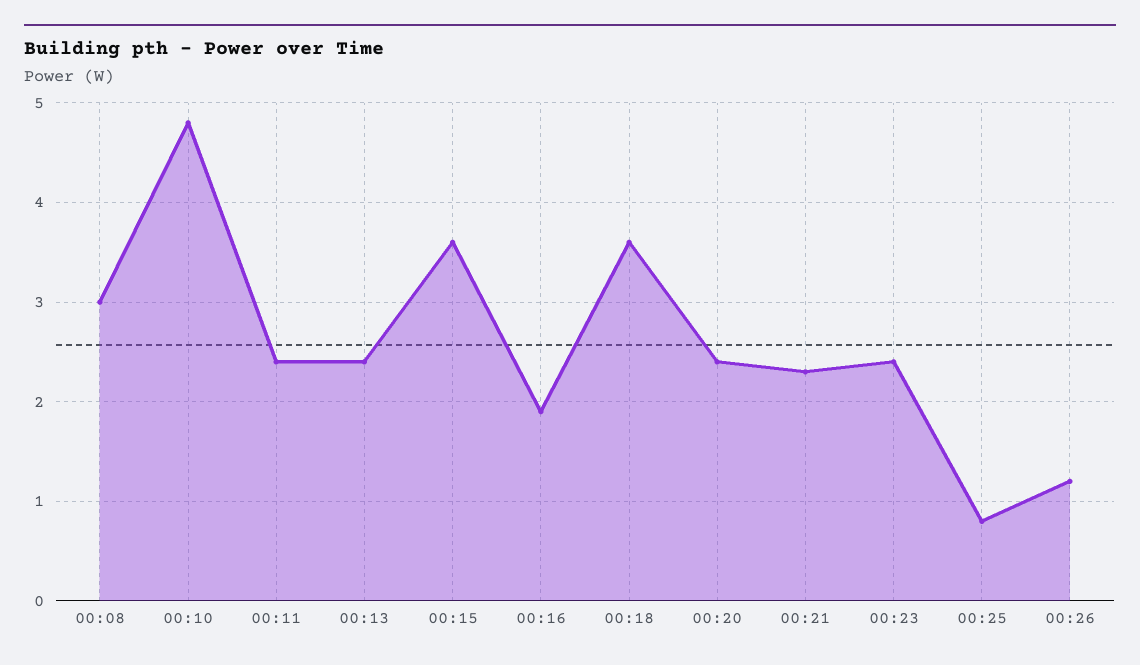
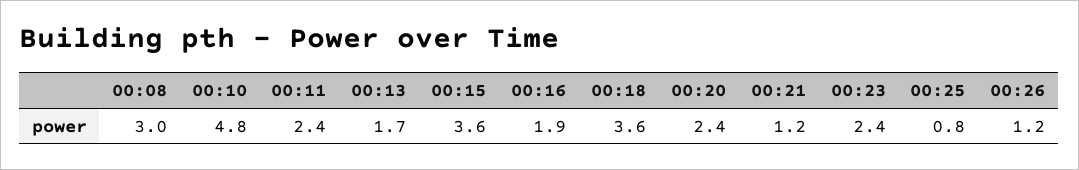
  {
    "00:08": 3,
    "00:10": 4.8,
    "00:11": 2.4,
-   "00:13": 2.4,
+   "00:13": 1.7,
    "00:15": 3.6,
    "00:16": 1.9,
    "00:18": 3.6,
    "00:20": 2.4,
-   "00:21": 2.3,
+   "00:21": 1.2,
    "00:23": 2.4,
    "00:25": 0.8,
    "00:26": 1.2
  }

